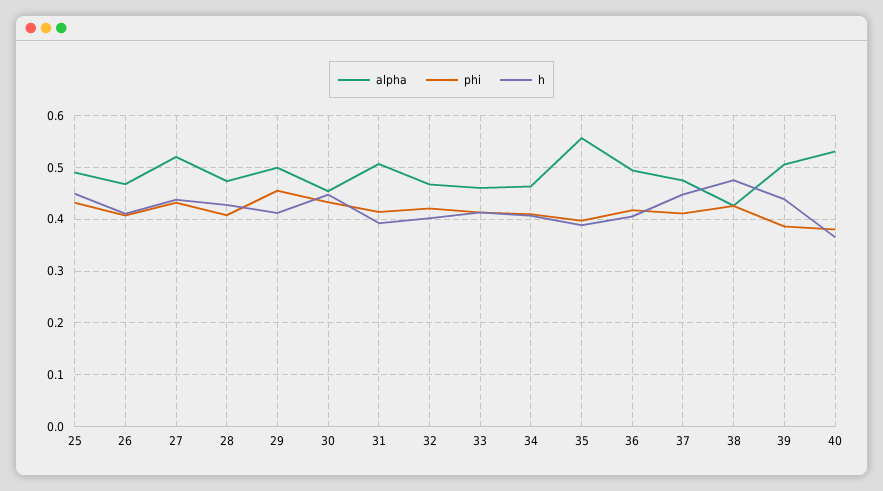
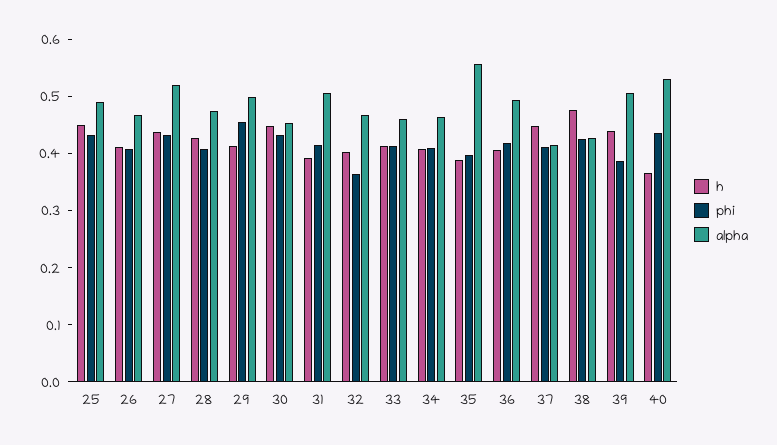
  {
    "alpha": {
      "25": 0.5,
      "26": 0.46,
      "27": 0.52,
      "28": 0.48,
      "29": 0.5,
      "30": 0.46,
      "31": 0.5,
      "32": 0.46,
      "33": 0.46,
      "34": 0.46,
      "35": 0.56,
      "36": 0.5,
-     "37": 0.48,
+     "37": 0.42,
      "38": 0.42,
      "39": 0.5,
      "40": 0.54
    },
    "phi": {
      "25": 0.44,
      "26": 0.4,
      "27": 0.44,
      "28": 0.4,
      "29": 0.46,
      "30": 0.44,
      "31": 0.42,
-     "32": 0.42,
+     "32": 0.36,
      "33": 0.42,
      "34": 0.4,
      "35": 0.4,
      "36": 0.42,
      "37": 0.42,
      "38": 0.42,
      "39": 0.38,
-     "40": 0.38
+     "40": 0.44
    },
    "h": {
      "25": 0.44,
      "26": 0.42,
      "27": 0.44,
      "28": 0.42,
      "29": 0.42,
      "30": 0.44,
      "31": 0.4,
      "32": 0.4,
      "33": 0.42,
      "34": 0.4,
      "35": 0.38,
      "36": 0.4,
      "37": 0.44,
      "38": 0.48,
      "39": 0.44,
      "40": 0.36
    }
  }

